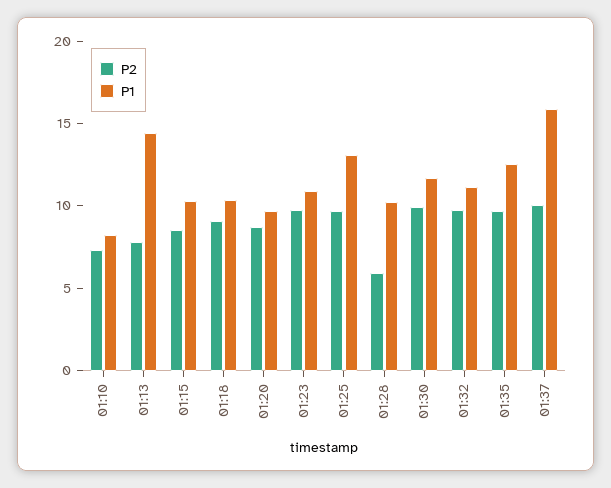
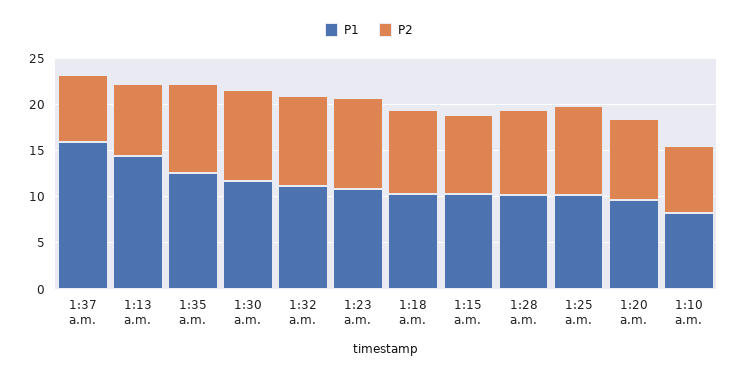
  {
    "P2": {
      "01:10": 7,
      "01:13": 8,
      "01:15": 9,
      "01:18": 9,
      "01:20": 9,
      "01:23": 10,
      "01:25": 10,
-     "01:28": 6,
+     "01:28": 9,
      "01:30": 10,
      "01:32": 10,
      "01:35": 10,
-     "01:37": 10
+     "01:37": 7
    },
    "P1": {
      "01:10": 8,
      "01:13": 14,
      "01:15": 10,
      "01:18": 10,
      "01:20": 10,
      "01:23": 11,
-     "01:25": 13,
+     "01:25": 10,
      "01:28": 10,
      "01:30": 12,
      "01:32": 11,
      "01:35": 13,
      "01:37": 16
    }
  }

